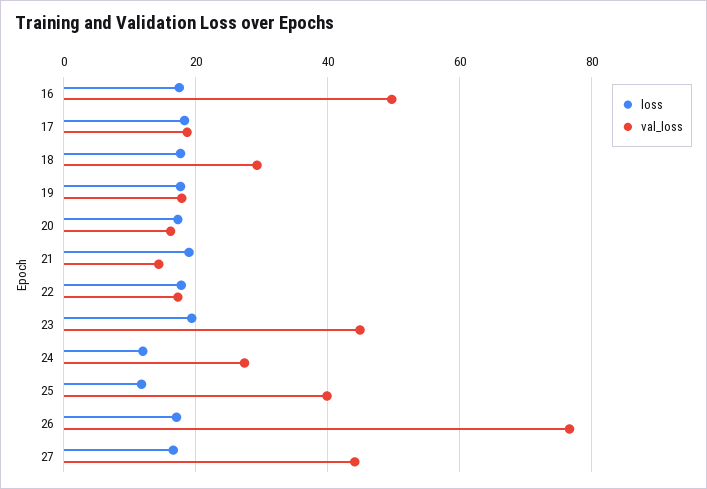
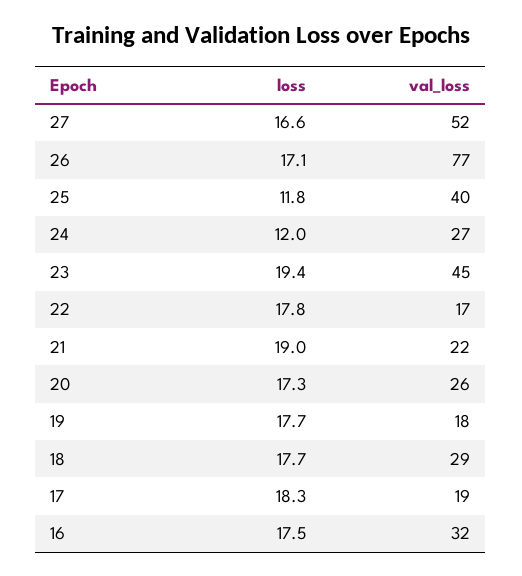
  {
    "loss": {
      "16": 17.5,
      "17": 18.3,
      "18": 17.7,
      "19": 17.7,
      "20": 17.3,
      "21": 19,
      "22": 17.8,
      "23": 19.4,
      "24": 12,
      "25": 11.8,
      "26": 17.1,
      "27": 16.6
    },
    "val_loss": {
-     "16": 50,
+     "16": 32,
      "17": 19,
      "18": 29,
      "19": 18,
-     "20": 16,
+     "20": 26,
-     "21": 14,
+     "21": 22,
      "22": 17,
      "23": 45,
      "24": 27,
      "25": 40,
      "26": 77,
-     "27": 44
+     "27": 52
    }
  }

